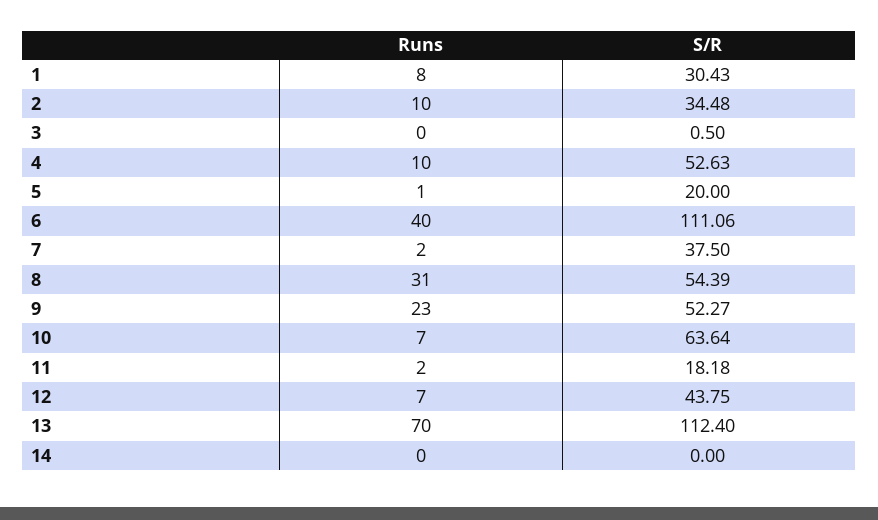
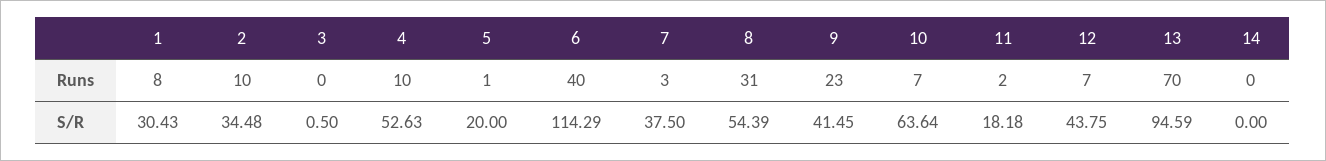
  {
    "Runs": {
      "1": 8,
      "2": 10,
      "3": 0,
      "4": 10,
      "5": 1,
      "6": 40,
-     "7": 2,
+     "7": 3,
      "8": 31,
      "9": 23,
      "10": 7,
      "11": 2,
      "12": 7,
      "13": 70,
      "14": 0
    },
    "S/R": {
      "1": 30.43,
      "2": 34.48,
      "3": 0.5,
      "4": 52.63,
      "5": 20,
-     "6": 111.06,
+     "6": 114.29,
      "7": 37.5,
      "8": 54.39,
-     "9": 52.27,
+     "9": 41.45,
      "10": 63.64,
      "11": 18.18,
      "12": 43.75,
-     "13": 112.4,
+     "13": 94.59,
      "14": 0
    }
  }

